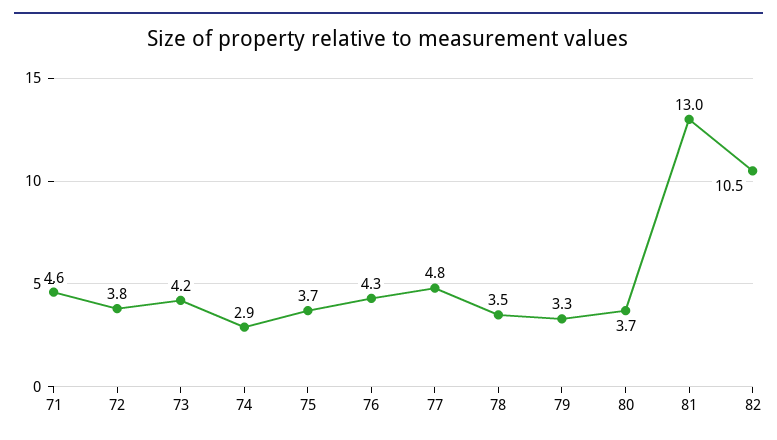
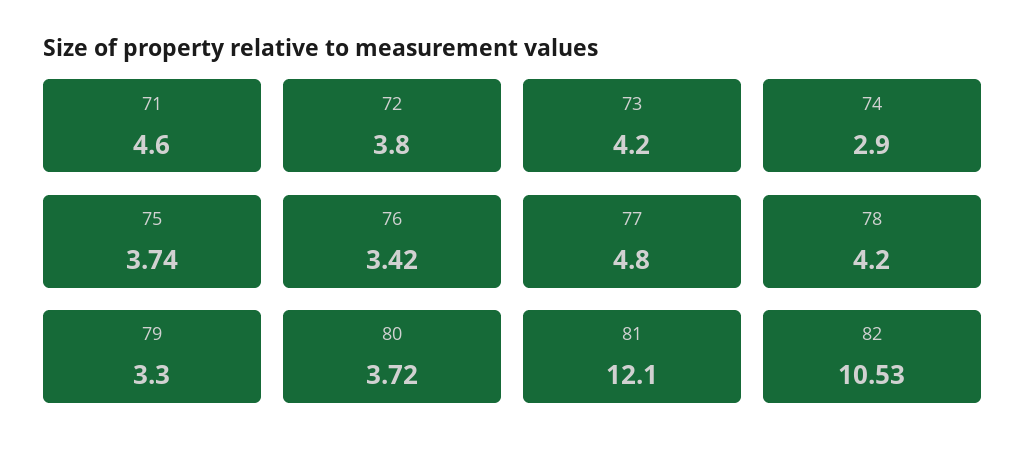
  {
    "71": 4.6,
    "72": 3.8,
    "73": 4.2,
    "74": 2.9,
    "75": 3.74,
-   "76": 4.3,
+   "76": 3.42,
    "77": 4.8,
-   "78": 3.5,
+   "78": 4.2,
    "79": 3.3,
    "80": 3.72,
-   "81": 13,
+   "81": 12.1,
    "82": 10.53
  }

